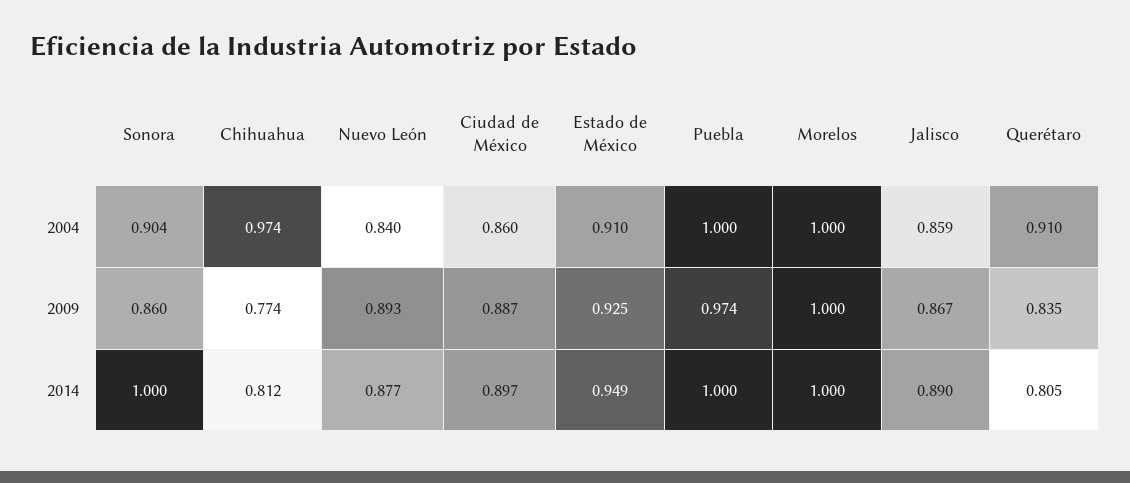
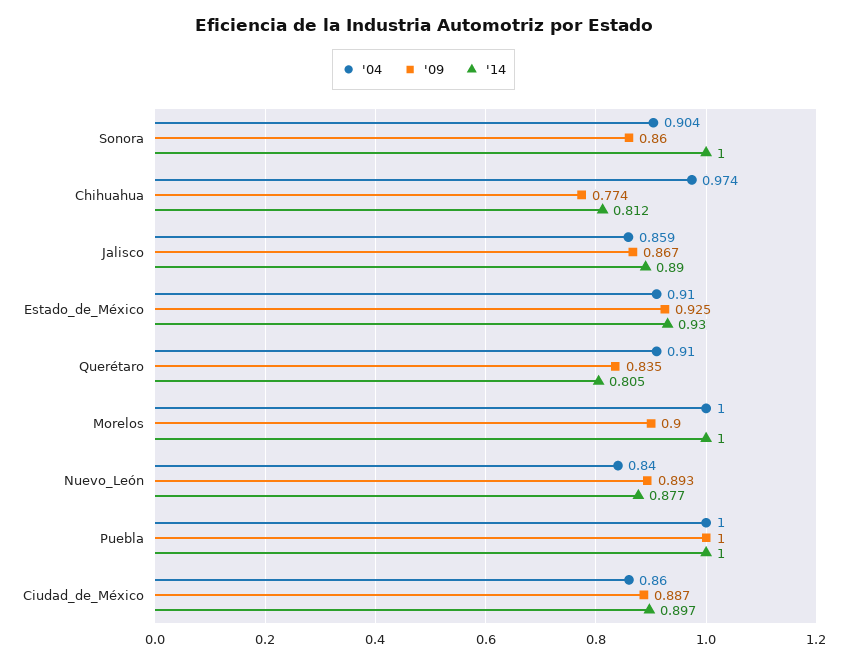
  {
    "2004": {
      "Sonora": 0.904,
      "Chihuahua": 0.974,
      "Nuevo León": 0.84,
      "Ciudad de México": 0.86,
      "Estado de México": 0.91,
      "Puebla": 1,
      "Morelos": 1,
      "Jalisco": 0.859,
      "Querétaro": 0.91
    },
    "2009": {
      "Sonora": 0.86,
      "Chihuahua": 0.774,
      "Nuevo León": 0.893,
      "Ciudad de México": 0.887,
      "Estado de México": 0.925,
-     "Puebla": 0.974,
+     "Puebla": 1,
-     "Morelos": 1,
+     "Morelos": 0.9,
      "Jalisco": 0.867,
      "Querétaro": 0.835
    },
    "2014": {
      "Sonora": 1,
      "Chihuahua": 0.812,
      "Nuevo León": 0.877,
      "Ciudad de México": 0.897,
-     "Estado de México": 0.949,
+     "Estado de México": 0.93,
      "Puebla": 1,
      "Morelos": 1,
      "Jalisco": 0.89,
      "Querétaro": 0.805
    }
  }

